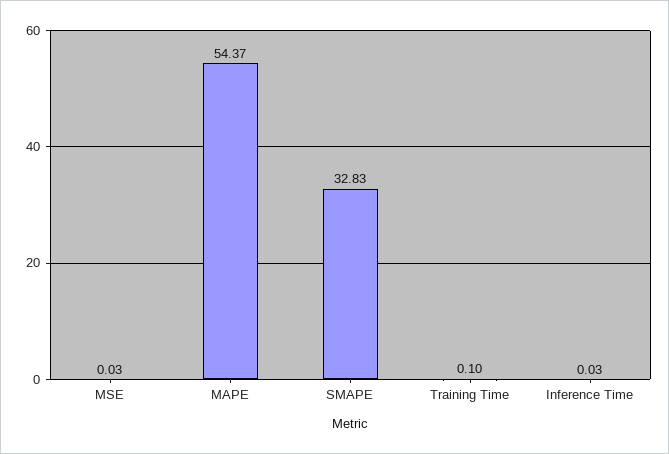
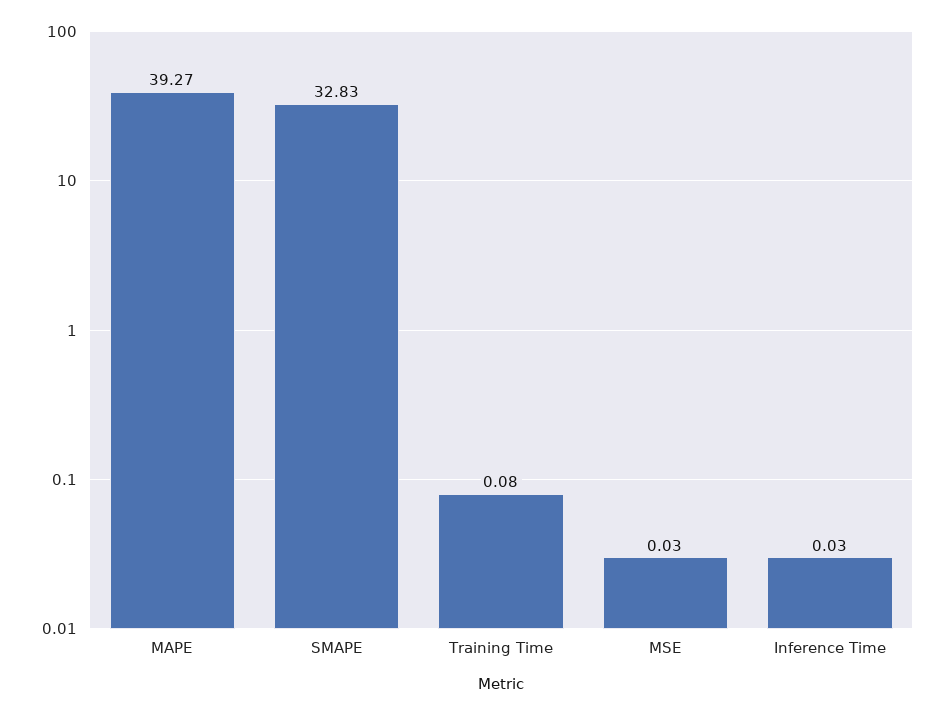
  {
    "MSE": 0.03,
-   "MAPE": 54.37,
+   "MAPE": 39.27,
    "SMAPE": 32.83,
-   "Training Time": 0.1,
+   "Training Time": 0.08,
    "Inference Time": 0.03
  }

